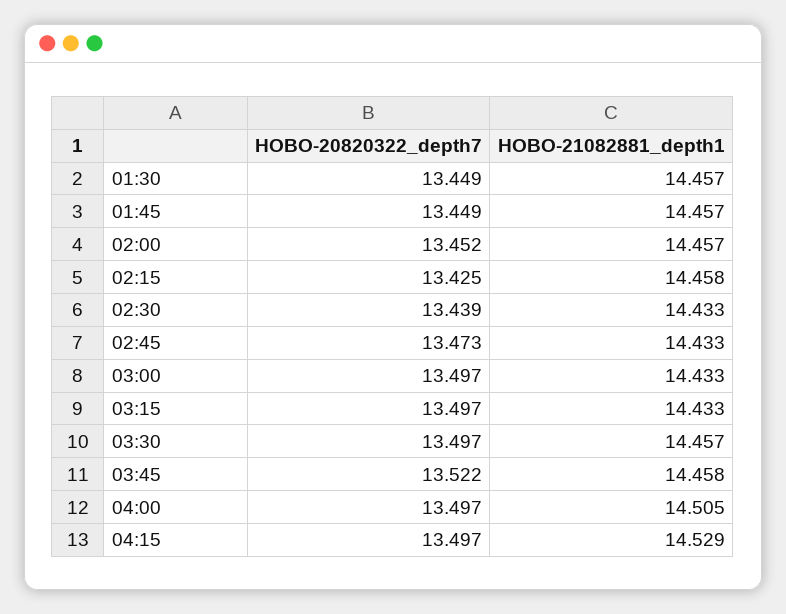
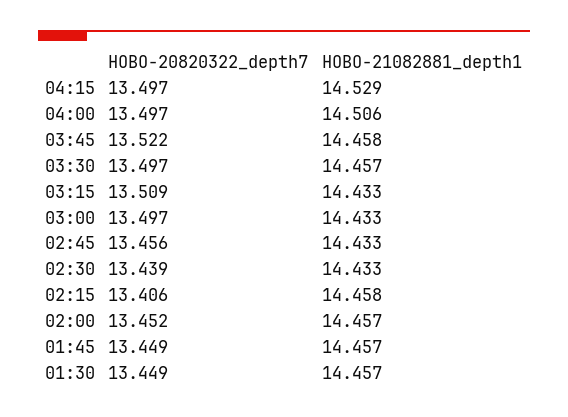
  {
    "HOBO-20820322_depth7": {
      "01:30": 13.449,
      "01:45": 13.449,
      "02:00": 13.452,
-     "02:15": 13.425,
+     "02:15": 13.406,
      "02:30": 13.439,
-     "02:45": 13.473,
+     "02:45": 13.456,
      "03:00": 13.497,
-     "03:15": 13.497,
+     "03:15": 13.509,
      "03:30": 13.497,
      "03:45": 13.522,
      "04:00": 13.497,
      "04:15": 13.497
    },
    "HOBO-21082881_depth1": {
      "01:30": 14.457,
      "01:45": 14.457,
      "02:00": 14.457,
      "02:15": 14.458,
      "02:30": 14.433,
      "02:45": 14.433,
      "03:00": 14.433,
      "03:15": 14.433,
      "03:30": 14.457,
      "03:45": 14.458,
-     "04:00": 14.505,
+     "04:00": 14.506,
      "04:15": 14.529
    }
  }

